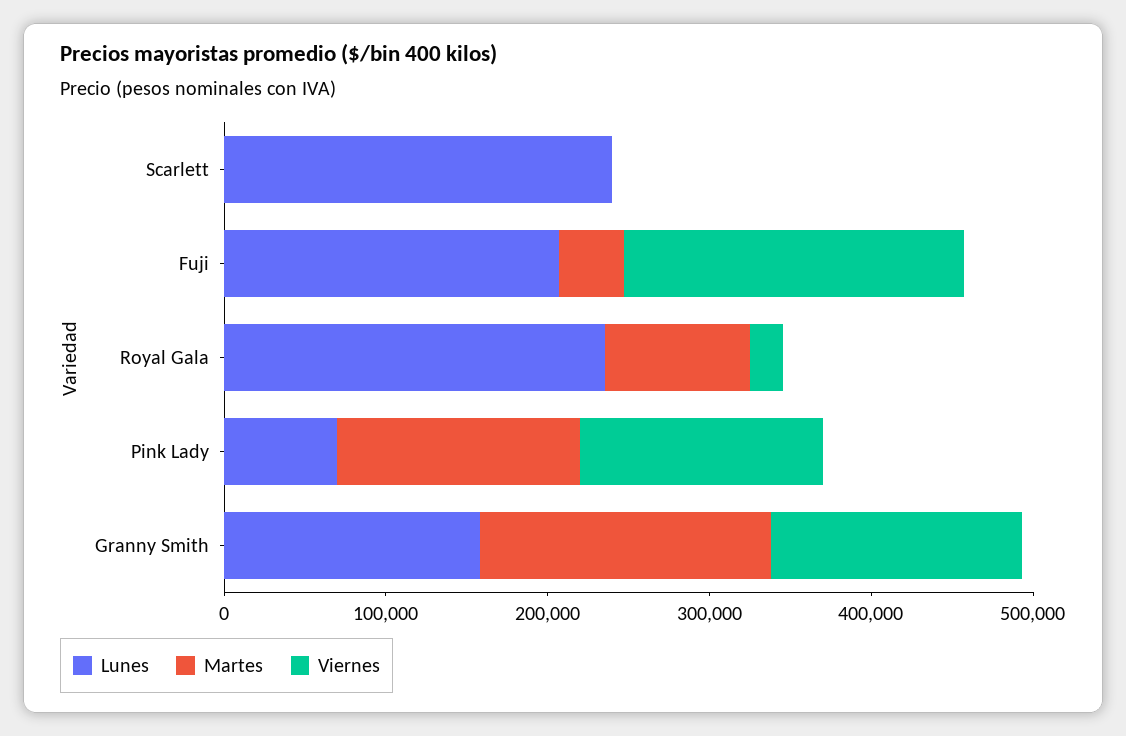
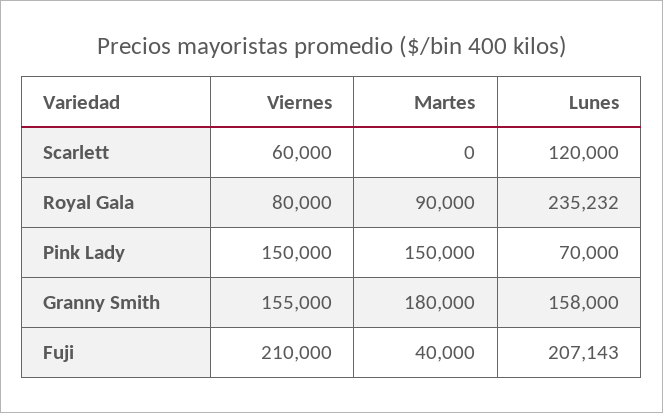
  {
    "Lunes": {
-     "Scarlett": 240000,
+     "Scarlett": 120000,
      "Fuji": 207143,
      "Royal Gala": 235232,
      "Pink Lady": 70000,
      "Granny Smith": 158000
    },
    "Martes": {
      "Scarlett": 0,
      "Fuji": 40000,
      "Royal Gala": 90000,
      "Pink Lady": 150000,
      "Granny Smith": 180000
    },
    "Viernes": {
-     "Scarlett": 0,
+     "Scarlett": 60000,
      "Fuji": 210000,
-     "Royal Gala": 20000,
+     "Royal Gala": 80000,
      "Pink Lady": 150000,
      "Granny Smith": 155000
    }
  }

